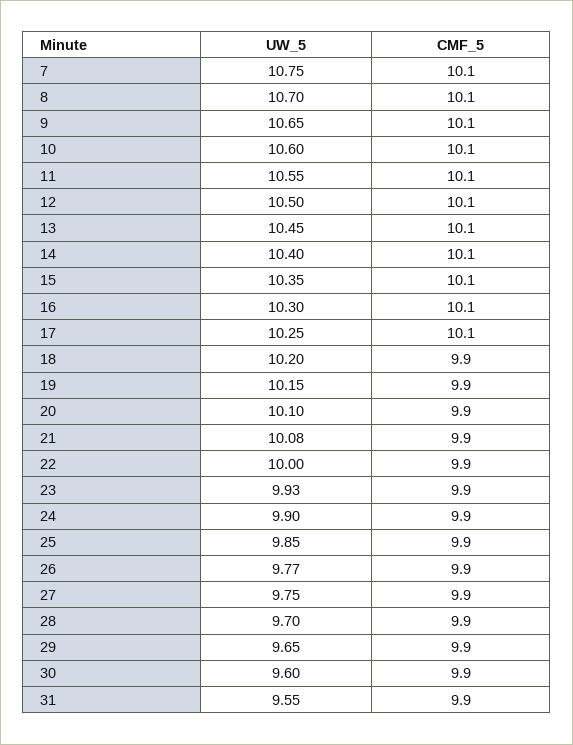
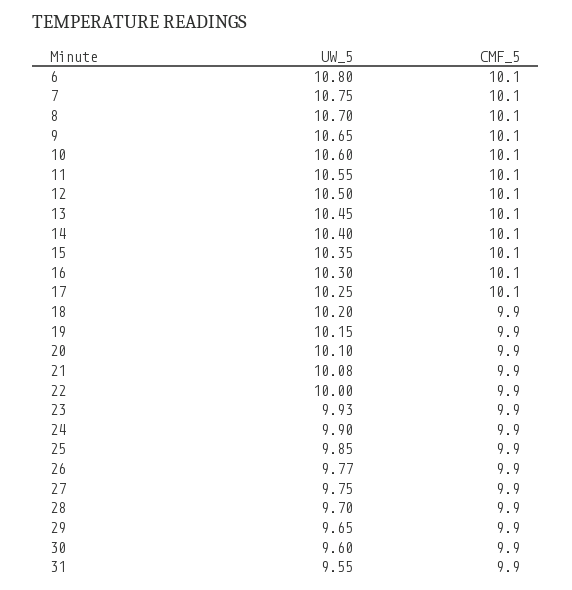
  {
    "UW_5": {
      "7": 10.75,
      "8": 10.7,
      "9": 10.65,
      "10": 10.6,
      "11": 10.55,
      "12": 10.5,
      "13": 10.45,
      "14": 10.4,
      "15": 10.35,
      "16": 10.3,
      "17": 10.25,
      "18": 10.2,
      "19": 10.15,
      "20": 10.1,
      "21": 10.08,
      "22": 10,
      "23": 9.93,
      "24": 9.9,
      "25": 9.85,
      "26": 9.77,
      "27": 9.75,
      "28": 9.7,
      "29": 9.65,
      "30": 9.6,
-     "31": 9.55
+     "31": 9.55,
+     "6": 10.8
    },
    "CMF_5": {
      "7": 10.1,
      "8": 10.1,
      "9": 10.1,
      "10": 10.1,
      "11": 10.1,
      "12": 10.1,
      "13": 10.1,
      "14": 10.1,
      "15": 10.1,
      "16": 10.1,
      "17": 10.1,
      "18": 9.9,
      "19": 9.9,
      "20": 9.9,
      "21": 9.9,
      "22": 9.9,
      "23": 9.9,
      "24": 9.9,
      "25": 9.9,
      "26": 9.9,
      "27": 9.9,
      "28": 9.9,
      "29": 9.9,
      "30": 9.9,
-     "31": 9.9
+     "31": 9.9,
+     "6": 10.1
    }
  }

